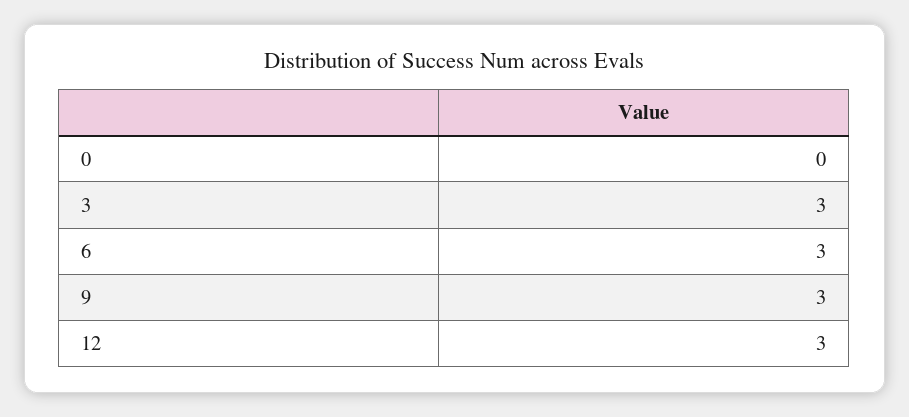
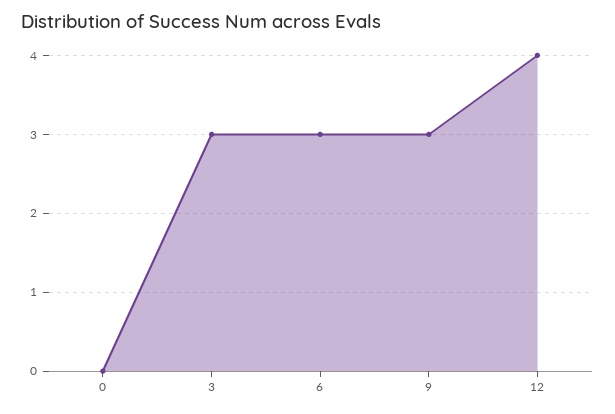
  {
    "0": 0,
    "3": 3,
    "6": 3,
    "9": 3,
-   "12": 3
+   "12": 4
  }

